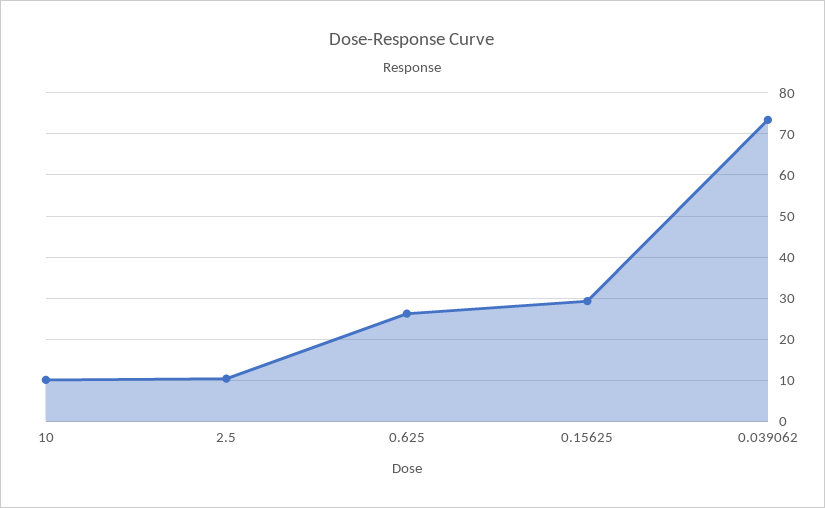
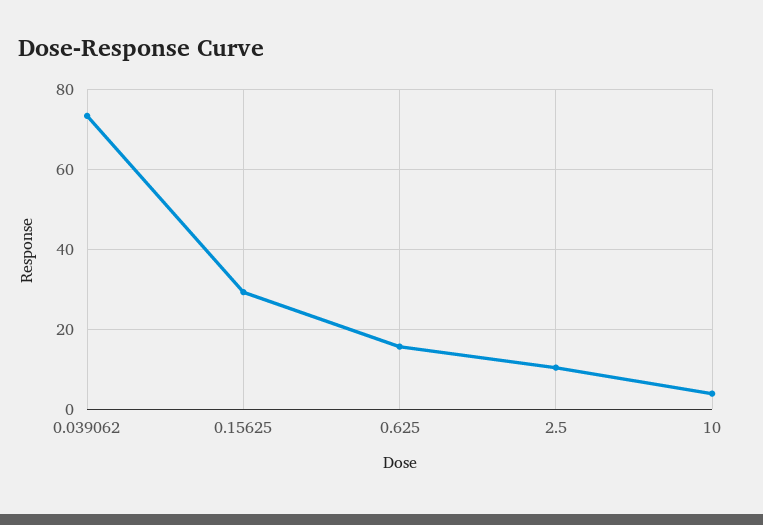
  {
-   "10": 10,
+   "10": 4,
    "2.5": 10,
-   "0.625": 26,
+   "0.625": 16,
    "0.15625": 30,
    "0.039062": 74
  }

